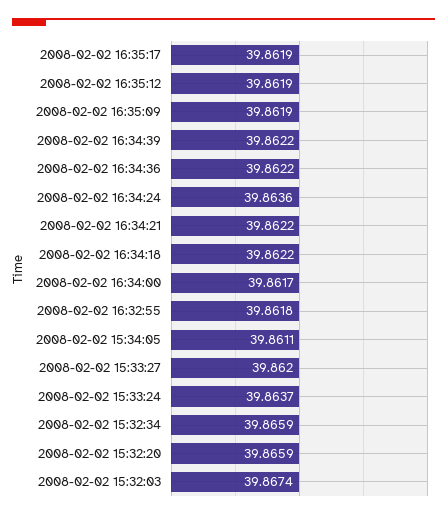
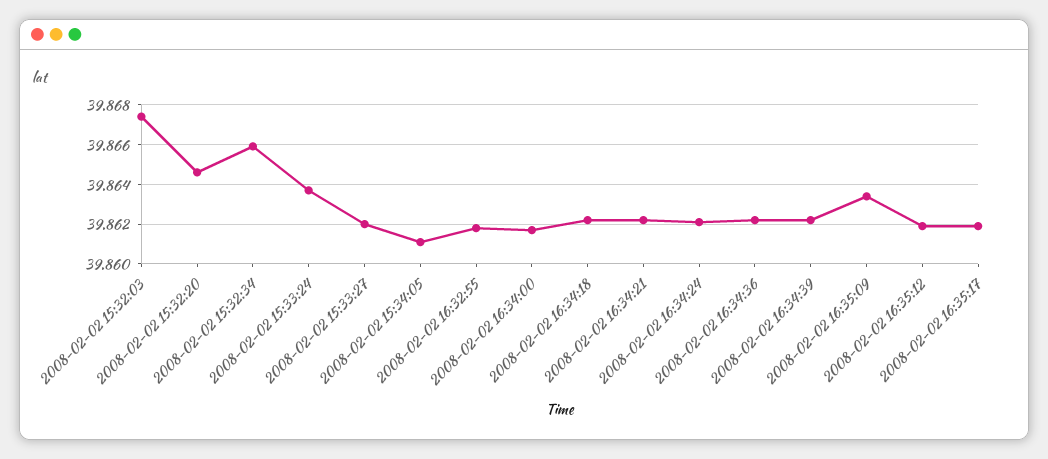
  {
    "2008-02-02 16:35:17": 39.8619,
    "2008-02-02 16:35:12": 39.8619,
-   "2008-02-02 16:35:09": 39.8619,
+   "2008-02-02 16:35:09": 39.8635,
    "2008-02-02 16:34:39": 39.8622,
    "2008-02-02 16:34:36": 39.8622,
-   "2008-02-02 16:34:24": 39.8636,
+   "2008-02-02 16:34:24": 39.862,
    "2008-02-02 16:34:21": 39.8622,
    "2008-02-02 16:34:18": 39.8622,
    "2008-02-02 16:34:00": 39.8617,
    "2008-02-02 16:32:55": 39.8618,
    "2008-02-02 15:34:05": 39.8611,
    "2008-02-02 15:33:27": 39.862,
    "2008-02-02 15:33:24": 39.8637,
    "2008-02-02 15:32:34": 39.8659,
-   "2008-02-02 15:32:20": 39.8659,
+   "2008-02-02 15:32:20": 39.8645,
    "2008-02-02 15:32:03": 39.8674
  }

